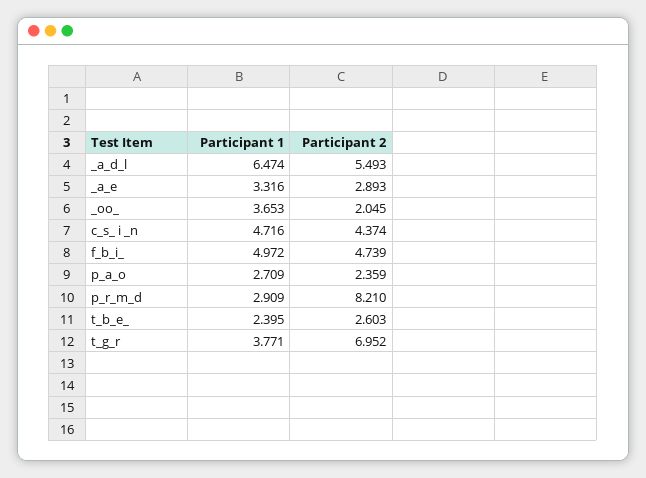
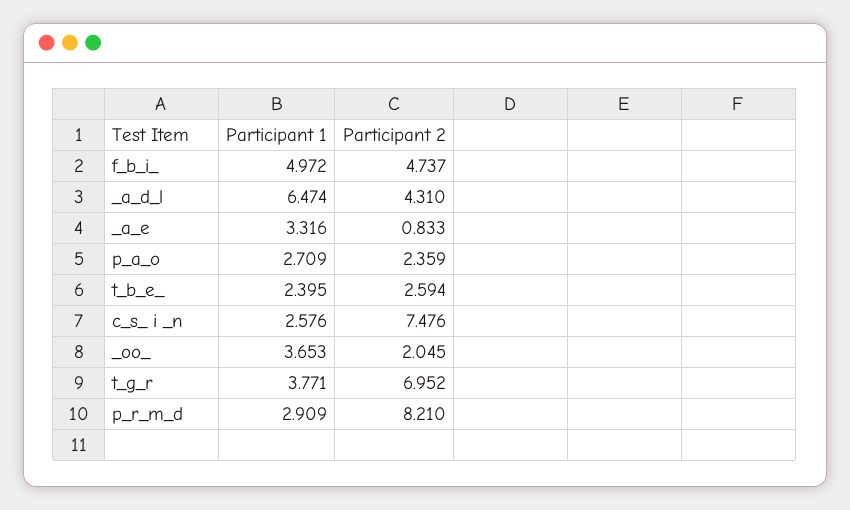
  {
    "Participant 1": {
      "_a_d_l": 6.474,
      "_a_e": 3.316,
      "_oo_": 3.653,
-     "c_s_ i _n": 4.716,
+     "c_s_ i _n": 2.576,
      "f_b_i_": 4.972,
      "p_a_o": 2.709,
      "p_r_m_d": 2.909,
      "t_b_e_": 2.395,
      "t_g_r": 3.771
    },
    "Participant 2": {
-     "_a_d_l": 5.493,
+     "_a_d_l": 4.31,
-     "_a_e": 2.893,
+     "_a_e": 0.833,
      "_oo_": 2.045,
-     "c_s_ i _n": 4.374,
+     "c_s_ i _n": 7.476,
-     "f_b_i_": 4.739,
+     "f_b_i_": 4.737,
      "p_a_o": 2.359,
      "p_r_m_d": 8.21,
-     "t_b_e_": 2.603,
+     "t_b_e_": 2.594,
      "t_g_r": 6.952
    }
  }

